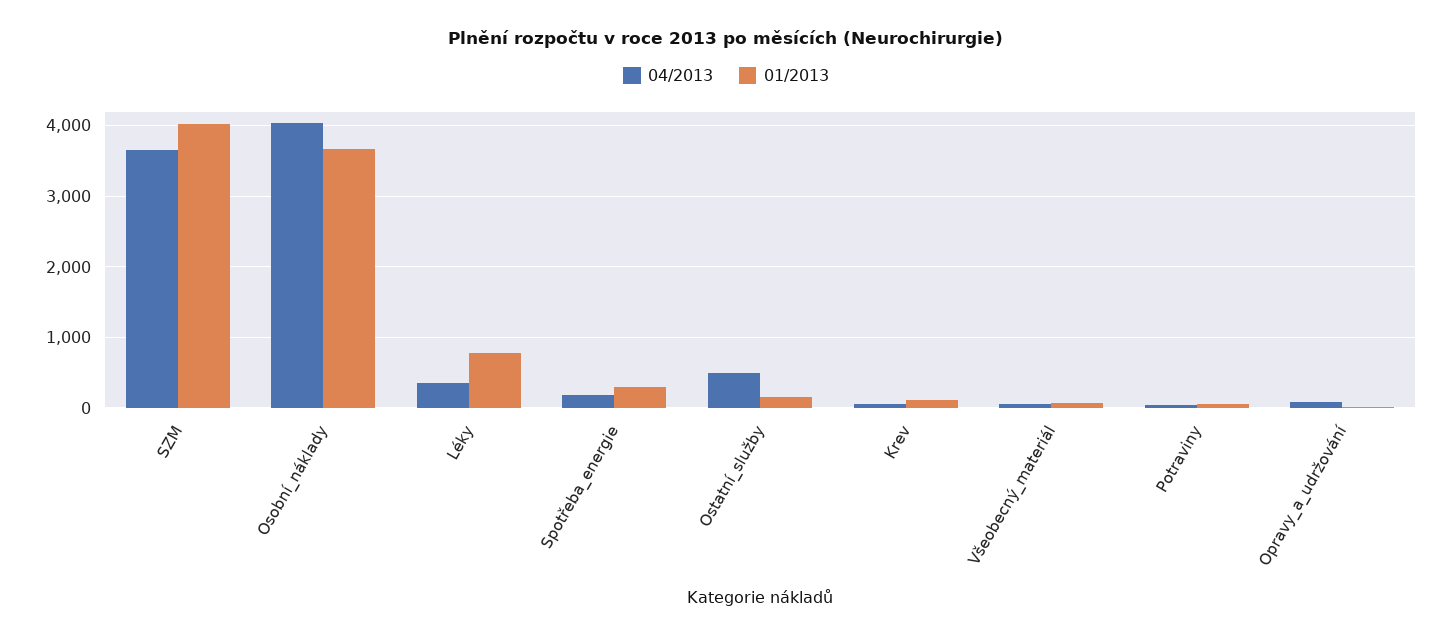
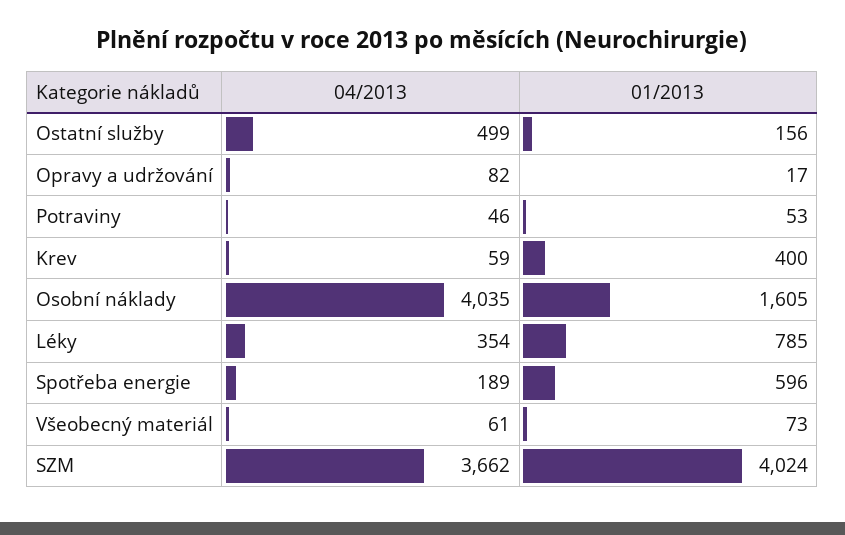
  {
    "04/2013": {
      "SZM": 3662,
      "Osobní_náklady": 4035,
      "Léky": 354,
      "Spotřeba_energie": 189,
      "Ostatní_služby": 499,
      "Krev": 59,
      "Všeobecný_materiál": 61,
      "Potraviny": 46,
      "Opravy_a_udržování": 82
    },
    "01/2013": {
      "SZM": 4024,
-     "Osobní_náklady": 3700,
+     "Osobní_náklady": 1605,
      "Léky": 785,
-     "Spotřeba_energie": 300,
+     "Spotřeba_energie": 596,
      "Ostatní_služby": 156,
-     "Krev": 100,
+     "Krev": 400,
      "Všeobecný_materiál": 73,
      "Potraviny": 53,
      "Opravy_a_udržování": 17
    }
  }

